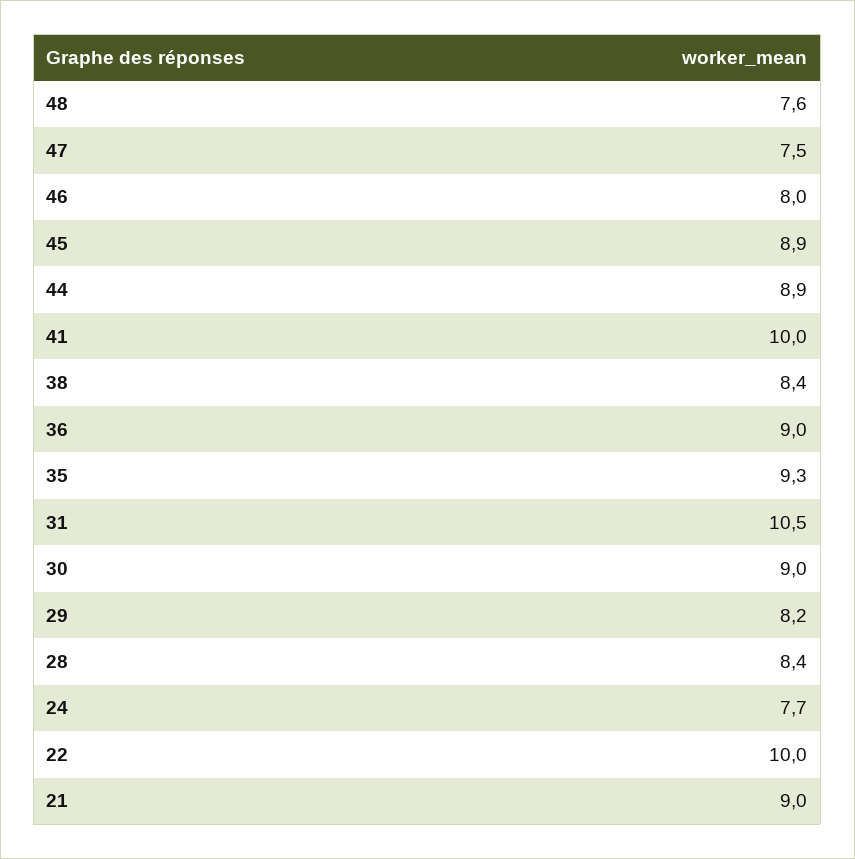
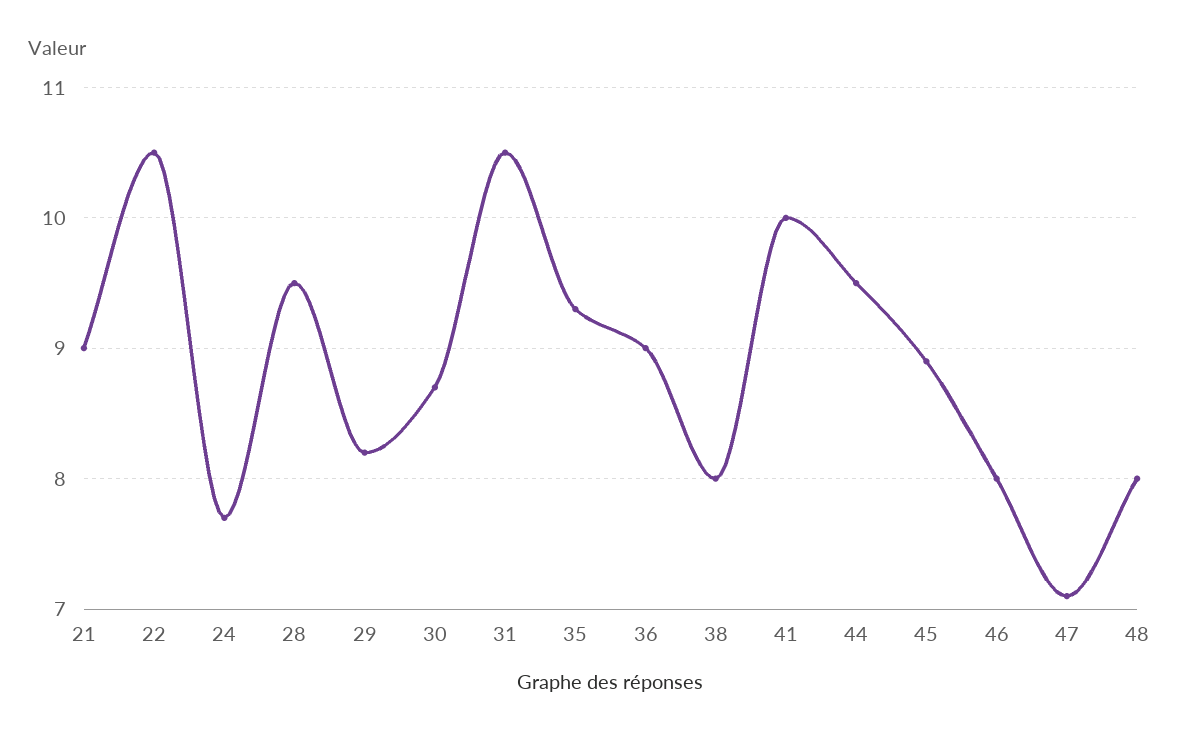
  {
-   "48": 7.6,
+   "48": 8,
-   "47": 7.5,
+   "47": 7.1,
    "46": 8,
    "45": 8.9,
-   "44": 8.9,
+   "44": 9.5,
    "41": 10,
-   "38": 8.4,
+   "38": 8,
    "36": 9,
    "35": 9.3,
    "31": 10.5,
-   "30": 9,
+   "30": 8.7,
    "29": 8.2,
-   "28": 8.4,
+   "28": 9.5,
    "24": 7.7,
-   "22": 10,
+   "22": 10.5,
    "21": 9
  }

